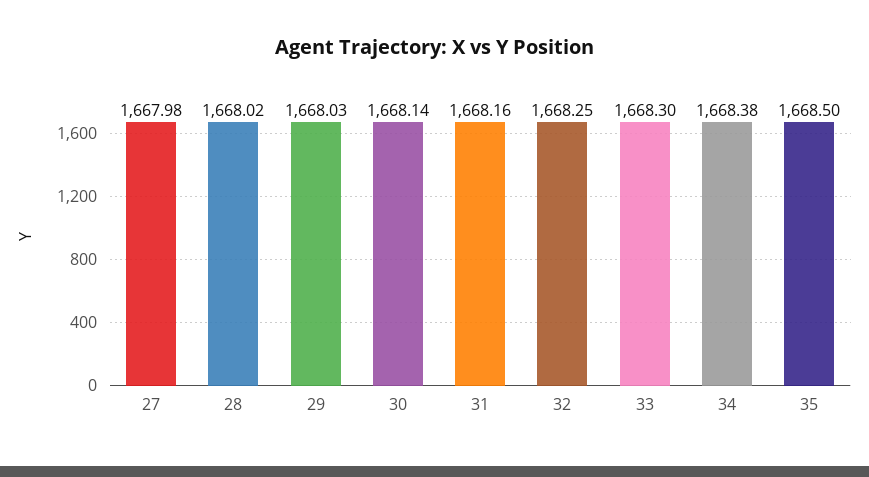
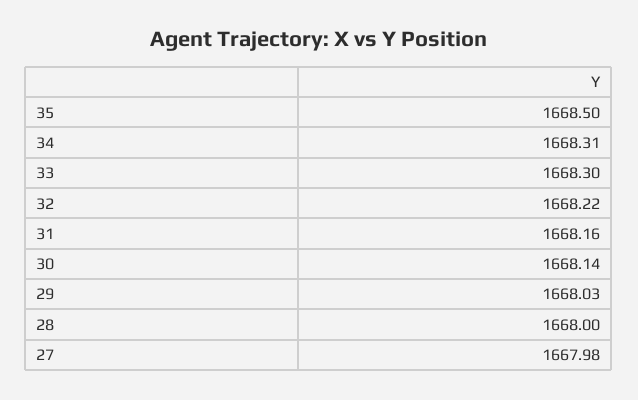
  {
    "27": 1667.98,
-   "28": 1668.02,
+   "28": 1668,
    "29": 1668.03,
    "30": 1668.14,
    "31": 1668.16,
-   "32": 1668.25,
+   "32": 1668.22,
    "33": 1668.3,
-   "34": 1668.38,
+   "34": 1668.31,
    "35": 1668.5
  }

